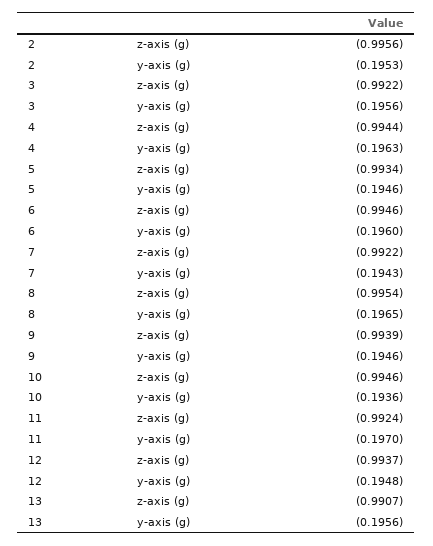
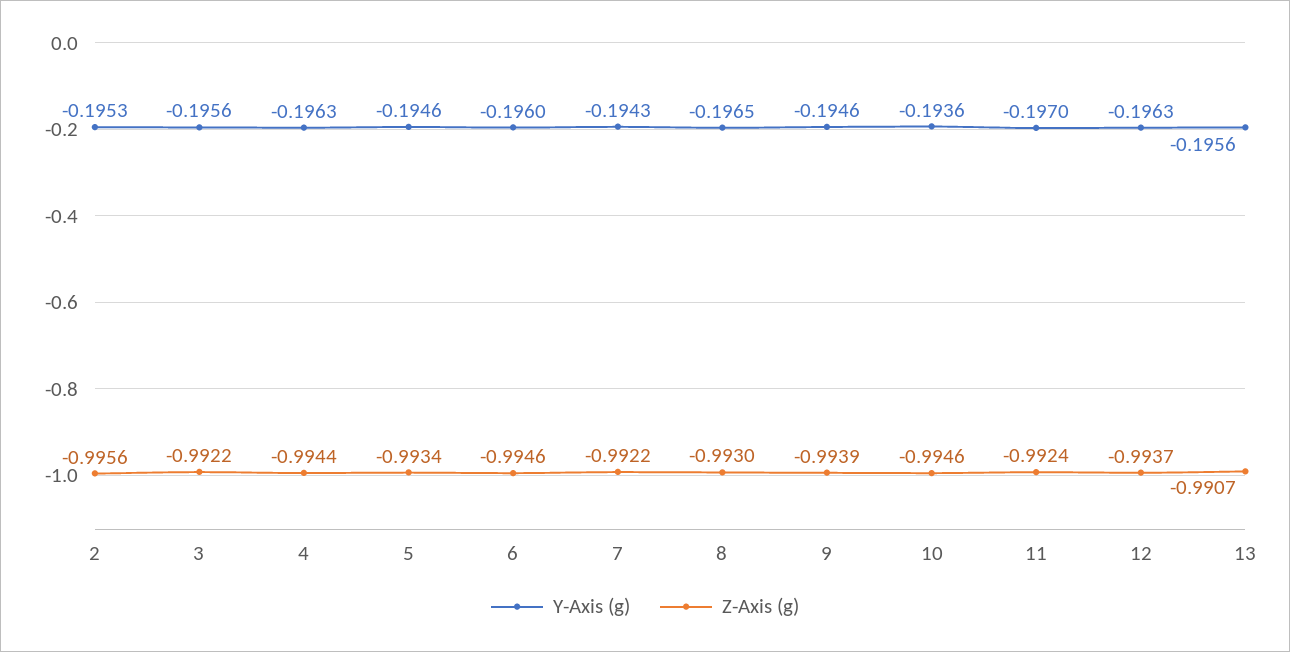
  {
    "z-axis (g)": {
      "2": -0.9956,
      "3": -0.9922,
      "4": -0.9944,
      "5": -0.9934,
      "6": -0.9946,
      "7": -0.9922,
-     "8": -0.9954,
+     "8": -0.993,
      "9": -0.9939,
      "10": -0.9946,
      "11": -0.9924,
      "12": -0.9937,
      "13": -0.9907
    },
    "y-axis (g)": {
      "2": -0.1953,
      "3": -0.1956,
      "4": -0.1963,
      "5": -0.1946,
      "6": -0.196,
      "7": -0.1943,
      "8": -0.1965,
      "9": -0.1946,
      "10": -0.1936,
      "11": -0.197,
-     "12": -0.1948,
+     "12": -0.1963,
      "13": -0.1956
    }
  }

